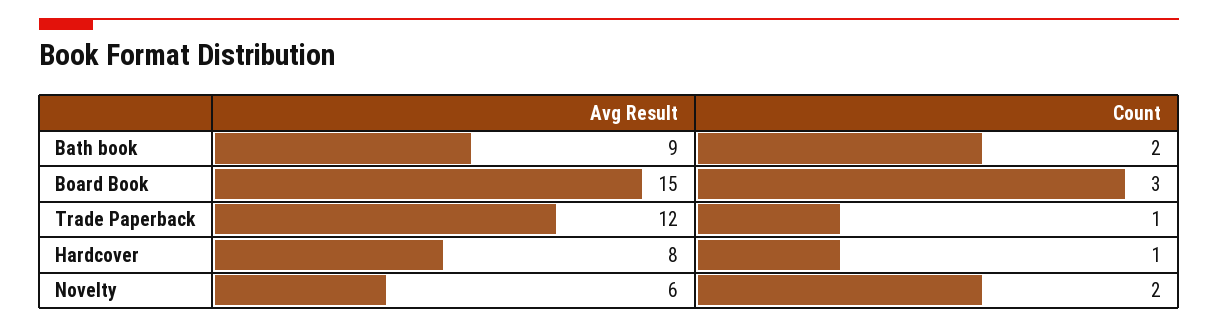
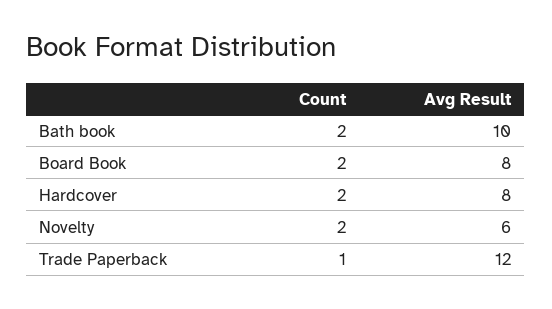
  {
    "Avg Result": {
-     "Bath book": 9,
+     "Bath book": 10,
-     "Board Book": 15,
+     "Board Book": 8,
      "Trade Paperback": 12,
      "Hardcover": 8,
      "Novelty": 6
    },
    "Count": {
      "Bath book": 2,
-     "Board Book": 3,
+     "Board Book": 2,
      "Trade Paperback": 1,
-     "Hardcover": 1,
+     "Hardcover": 2,
      "Novelty": 2
    }
  }

